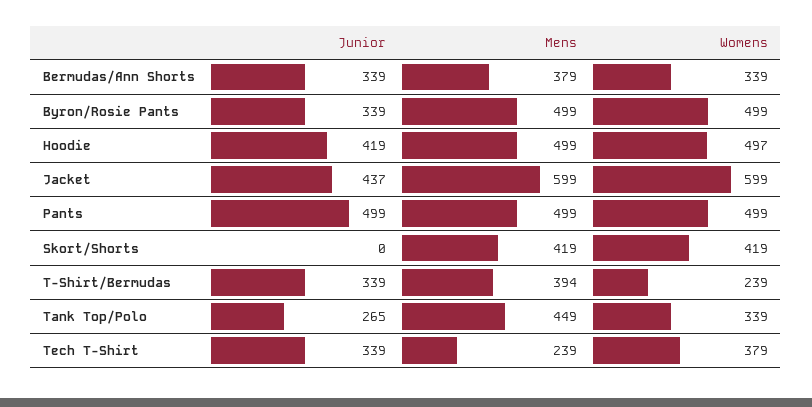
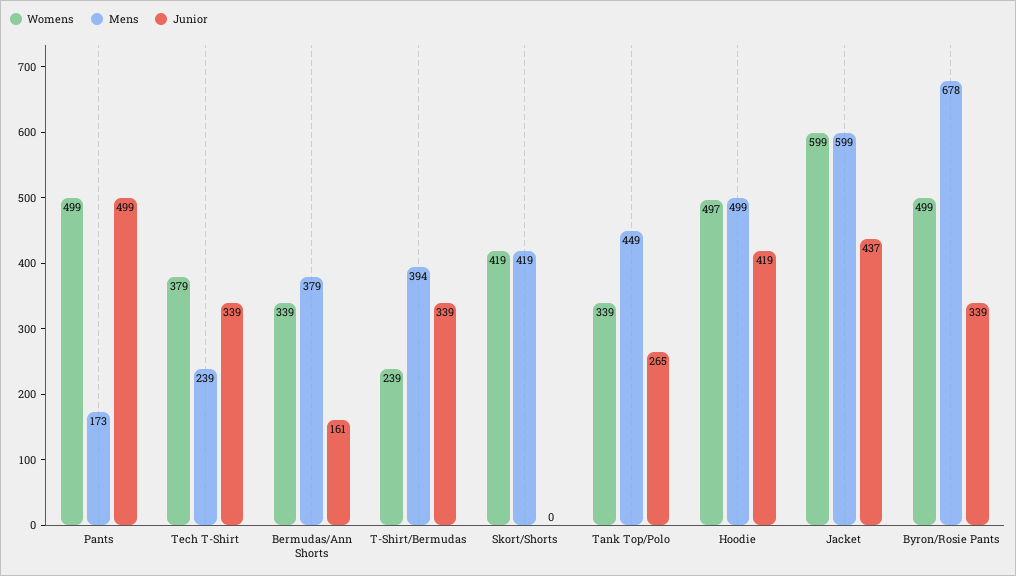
  {
    "Junior": {
-     "Bermudas/Ann Shorts": 339,
+     "Bermudas/Ann Shorts": 161,
      "Byron/Rosie Pants": 339,
      "Hoodie": 419,
      "Jacket": 437,
      "Pants": 499,
      "Skort/Shorts": 0,
      "T-Shirt/Bermudas": 339,
      "Tank Top/Polo": 265,
      "Tech T-Shirt": 339
    },
    "Mens": {
      "Bermudas/Ann Shorts": 379,
-     "Byron/Rosie Pants": 499,
+     "Byron/Rosie Pants": 678,
      "Hoodie": 499,
      "Jacket": 599,
-     "Pants": 499,
+     "Pants": 173,
      "Skort/Shorts": 419,
      "T-Shirt/Bermudas": 394,
      "Tank Top/Polo": 449,
      "Tech T-Shirt": 239
    },
    "Womens": {
      "Bermudas/Ann Shorts": 339,
      "Byron/Rosie Pants": 499,
      "Hoodie": 497,
      "Jacket": 599,
      "Pants": 499,
      "Skort/Shorts": 419,
      "T-Shirt/Bermudas": 239,
      "Tank Top/Polo": 339,
      "Tech T-Shirt": 379
    }
  }

